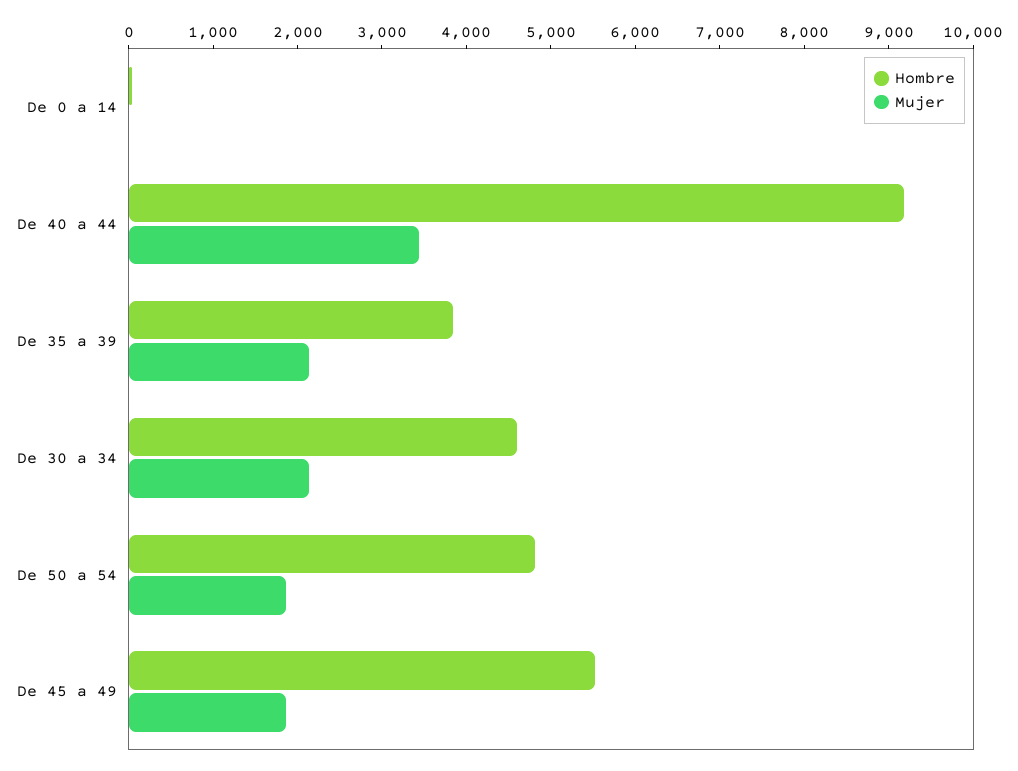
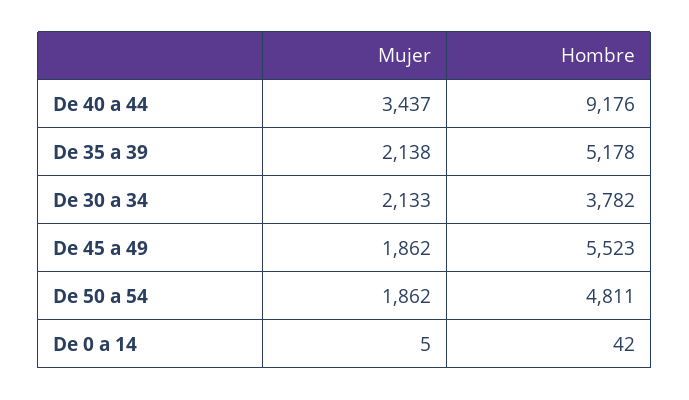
  {
    "Hombre": {
      "De 0 a 14": 42,
      "De 40 a 44": 9176,
-     "De 35 a 39": 3800,
+     "De 35 a 39": 5178,
-     "De 30 a 34": 4600,
+     "De 30 a 34": 3782,
      "De 50 a 54": 4811,
      "De 45 a 49": 5523
    },
    "Mujer": {
      "De 0 a 14": 5,
      "De 40 a 44": 3437,
      "De 35 a 39": 2138,
      "De 30 a 34": 2133,
      "De 50 a 54": 1862,
      "De 45 a 49": 1862
    }
  }

